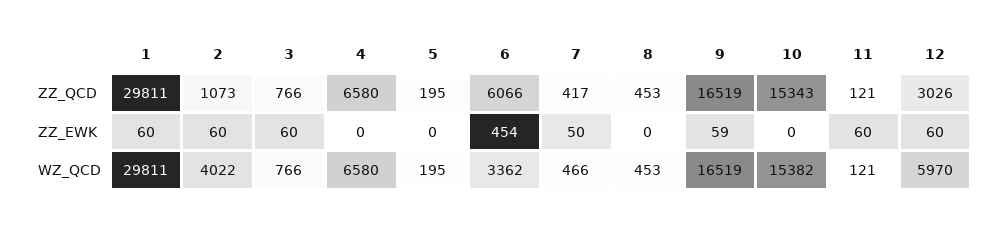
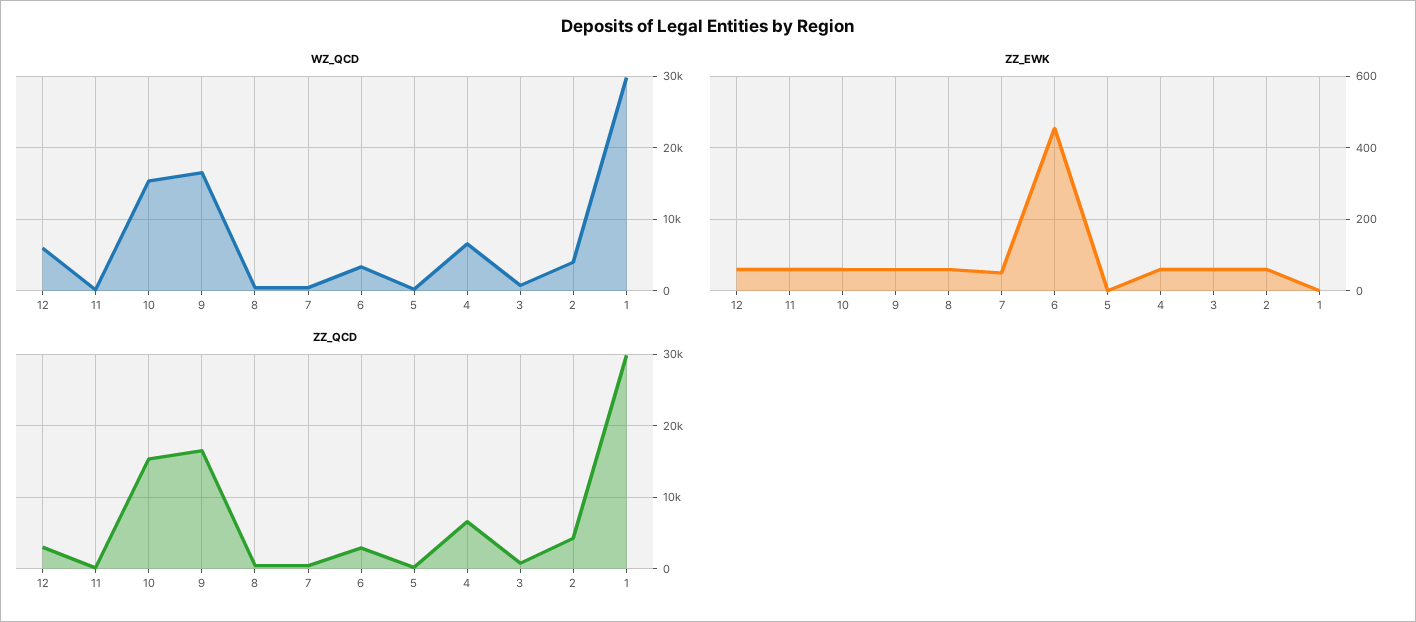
  {
    "ZZ_QCD": {
      "1": 29811,
-     "2": 1073,
+     "2": 4000,
      "3": 766,
      "4": 6580,
      "5": 195,
-     "6": 6066,
+     "6": 3000,
      "7": 417,
      "8": 453,
      "9": 16519,
      "10": 15343,
      "11": 121,
      "12": 3026
    },
    "ZZ_EWK": {
-     "1": 60,
+     "1": 0,
      "2": 60,
      "3": 60,
-     "4": 0,
+     "4": 60,
      "5": 0,
      "6": 454,
      "7": 50,
-     "8": 0,
+     "8": 60,
      "9": 59,
-     "10": 0,
+     "10": 60,
      "11": 60,
      "12": 60
    },
    "WZ_QCD": {
      "1": 29811,
      "2": 4022,
      "3": 766,
      "4": 6580,
      "5": 195,
      "6": 3362,
      "7": 466,
      "8": 453,
      "9": 16519,
      "10": 15382,
      "11": 121,
      "12": 5970
    }
  }

